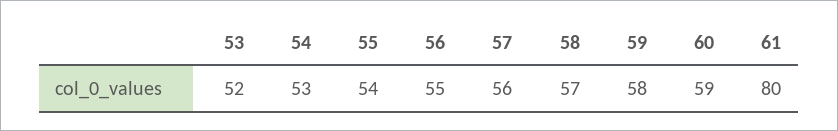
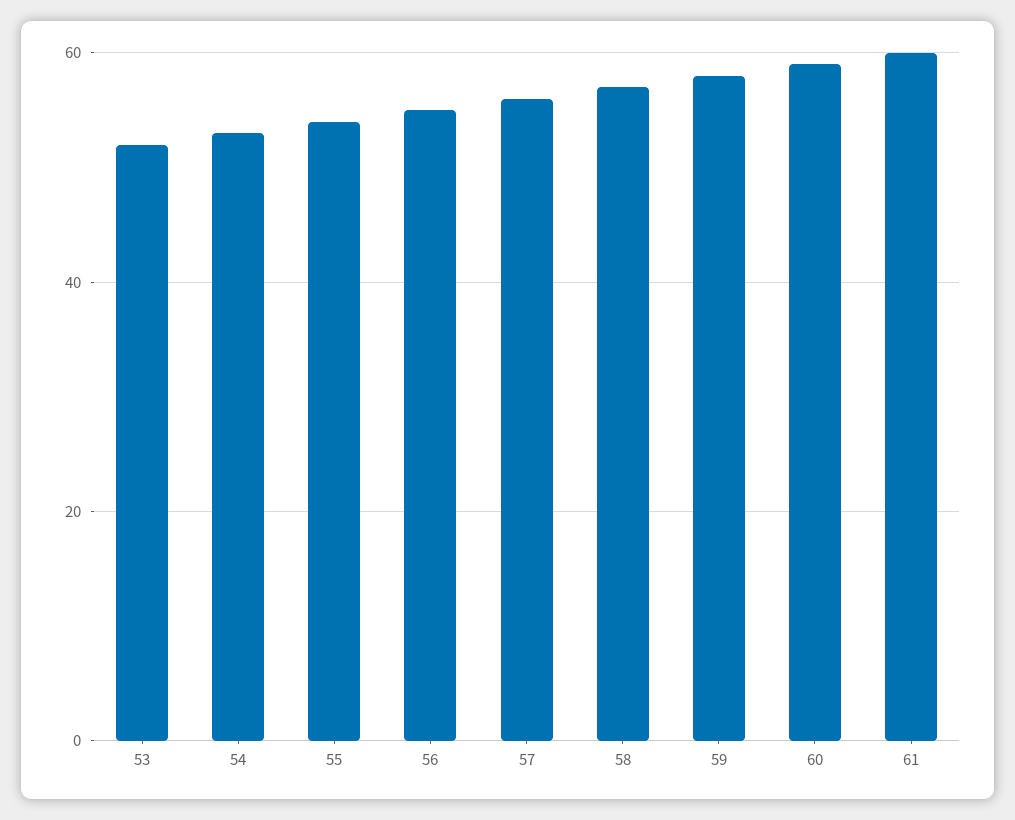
  {
    "53": 52,
    "54": 53,
    "55": 54,
    "56": 55,
    "57": 56,
    "58": 57,
    "59": 58,
    "60": 59,
-   "61": 80
+   "61": 60
  }

